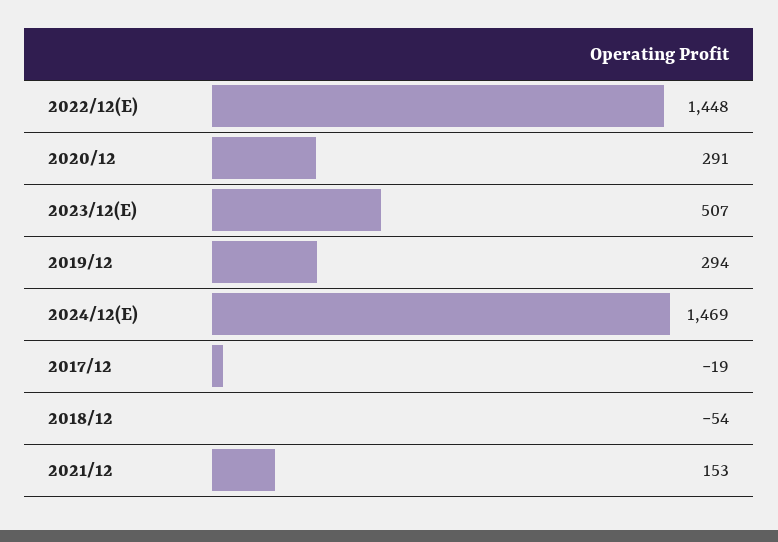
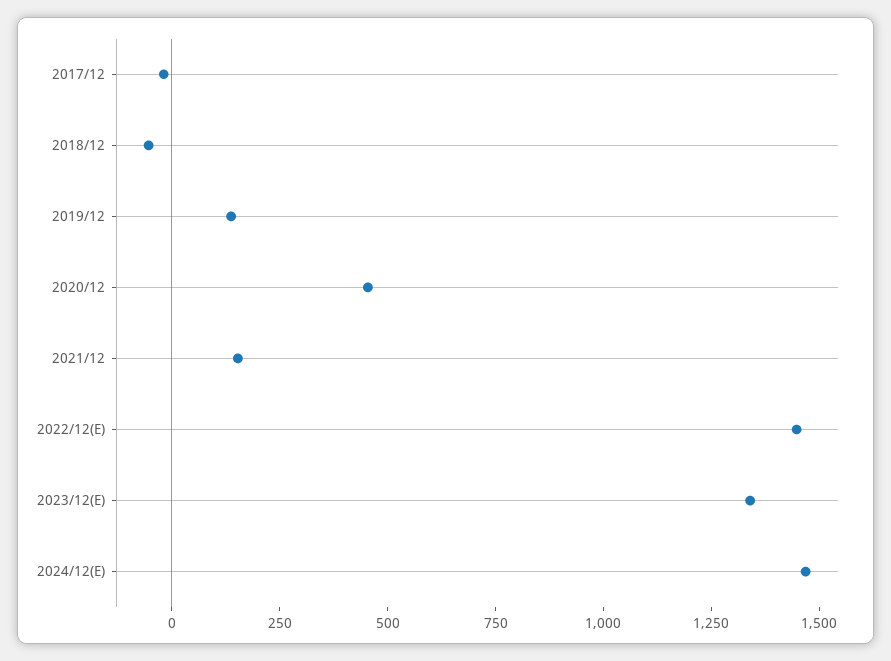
  {
    "2022/12(E)": 1448,
-   "2020/12": 291,
+   "2020/12": 450,
-   "2023/12(E)": 507,
+   "2023/12(E)": 1350,
-   "2019/12": 294,
+   "2019/12": 150,
    "2024/12(E)": 1469,
    "2017/12": -19,
    "2018/12": -54,
    "2021/12": 153
  }

